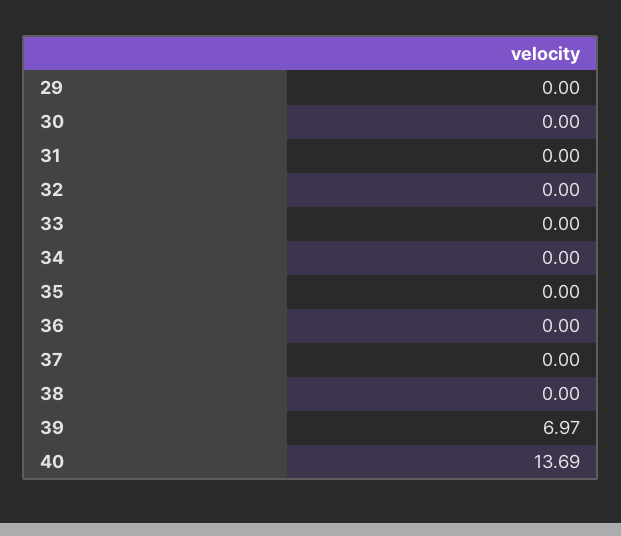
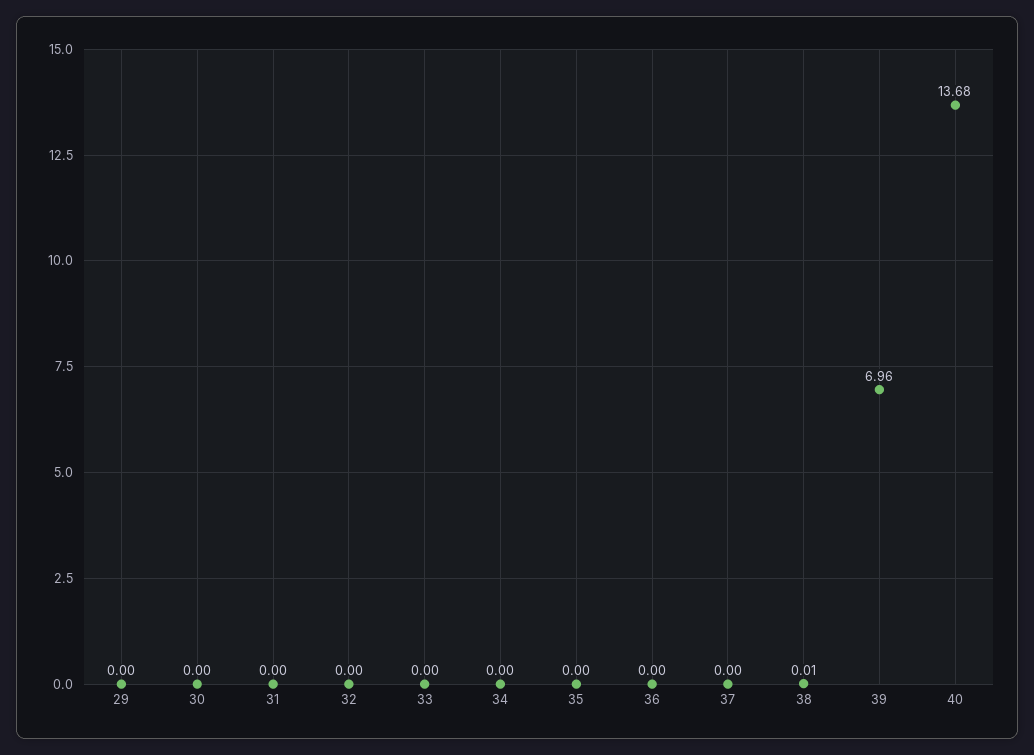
  {
    "29": 0,
    "30": 0,
    "31": 0,
    "32": 0,
    "33": 0,
    "34": 0,
    "35": 0,
    "36": 0,
    "37": 0,
-   "38": 0,
+   "38": 0.01,
-   "39": 6.97,
+   "39": 6.96,
-   "40": 13.69
+   "40": 13.68
  }

